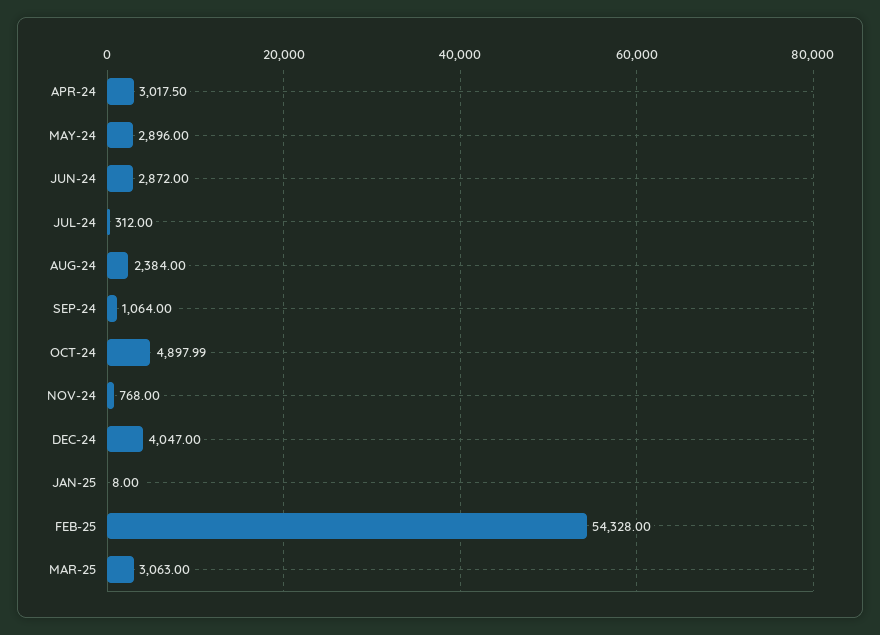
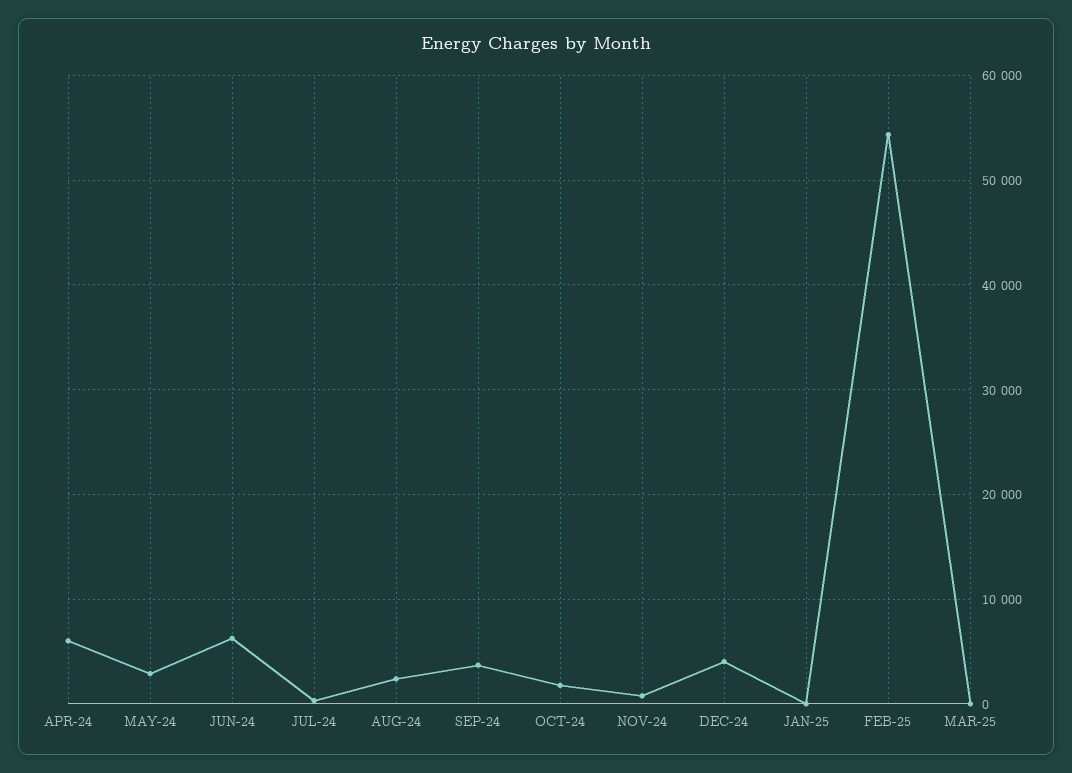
  {
-   "APR-24": 3017.5,
+   "APR-24": 6000,
    "MAY-24": 2896,
-   "JUN-24": 2872,
+   "JUN-24": 6000,
    "JUL-24": 312,
    "AUG-24": 2384,
-   "SEP-24": 1064,
+   "SEP-24": 4000,
-   "OCT-24": 4897.99,
+   "OCT-24": 2000,
    "NOV-24": 768,
    "DEC-24": 4047,
    "JAN-25": 8,
    "FEB-25": 54328,
-   "MAR-25": 3063
+   "MAR-25": 0
  }

